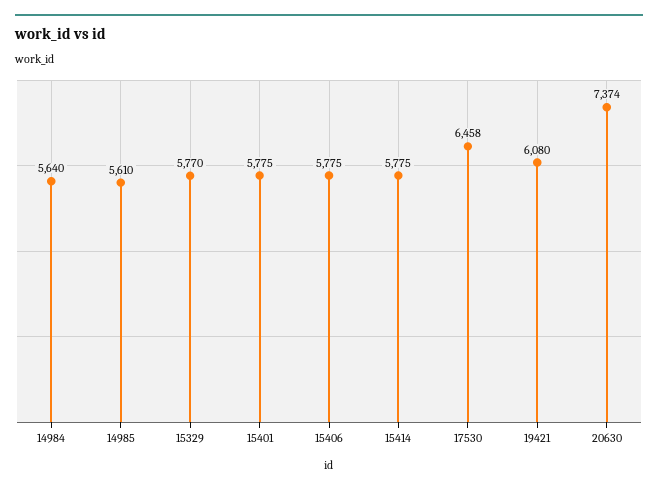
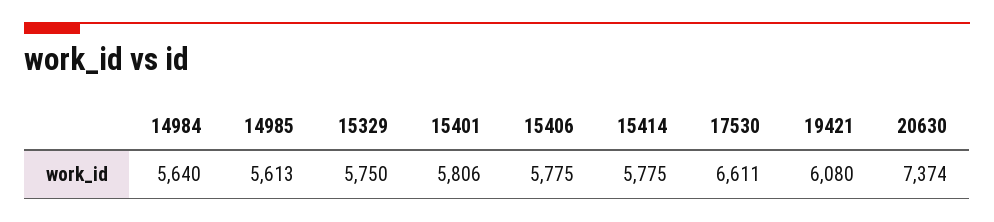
  {
    "14984": 5640,
-   "14985": 5610,
+   "14985": 5613,
-   "15329": 5770,
+   "15329": 5750,
-   "15401": 5775,
+   "15401": 5806,
    "15406": 5775,
    "15414": 5775,
-   "17530": 6458,
+   "17530": 6611,
    "19421": 6080,
    "20630": 7374
  }

